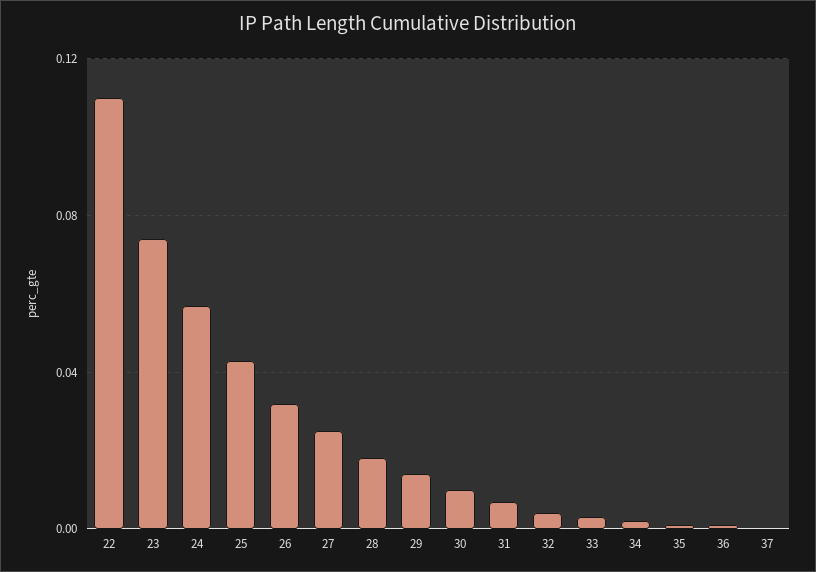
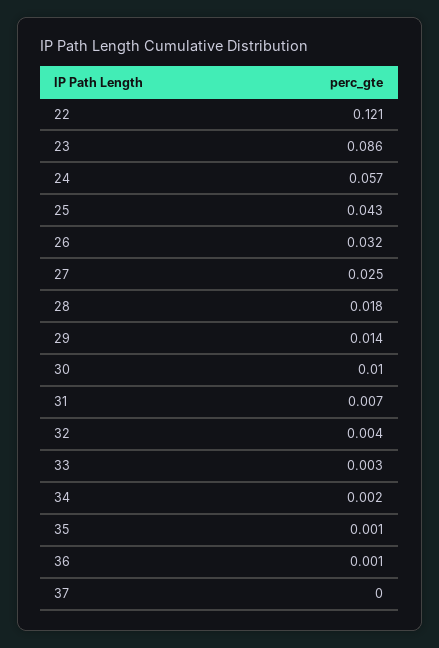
  {
-   "22": 0.11,
+   "22": 0.121,
-   "23": 0.075,
+   "23": 0.086,
    "24": 0.057,
    "25": 0.043,
    "26": 0.032,
    "27": 0.025,
    "28": 0.018,
    "29": 0.014,
    "30": 0.01,
    "31": 0.007,
    "32": 0.004,
    "33": 0.003,
    "34": 0.002,
    "35": 0.001,
    "36": 0.001,
    "37": 0
  }

